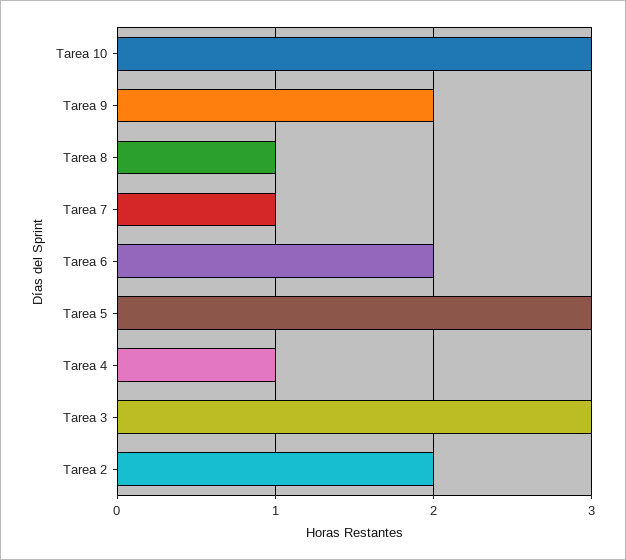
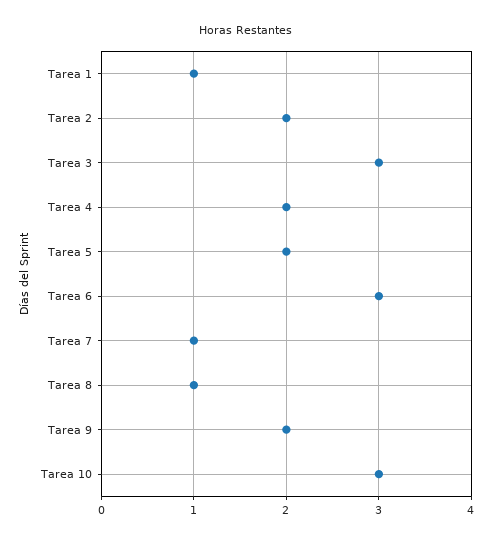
  {
    "Tarea 10": 3,
    "Tarea 9": 2,
    "Tarea 8": 1,
    "Tarea 7": 1,
-   "Tarea 6": 2,
+   "Tarea 6": 3,
-   "Tarea 5": 3,
+   "Tarea 5": 2,
-   "Tarea 4": 1,
+   "Tarea 4": 2,
    "Tarea 3": 3,
-   "Tarea 2": 2
+   "Tarea 2": 2,
+   "Tarea 1": 1
  }

